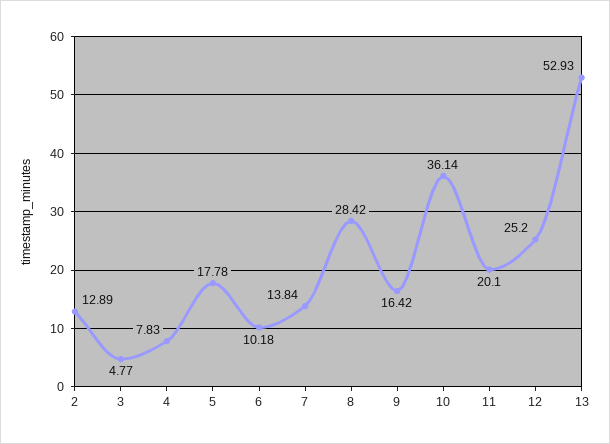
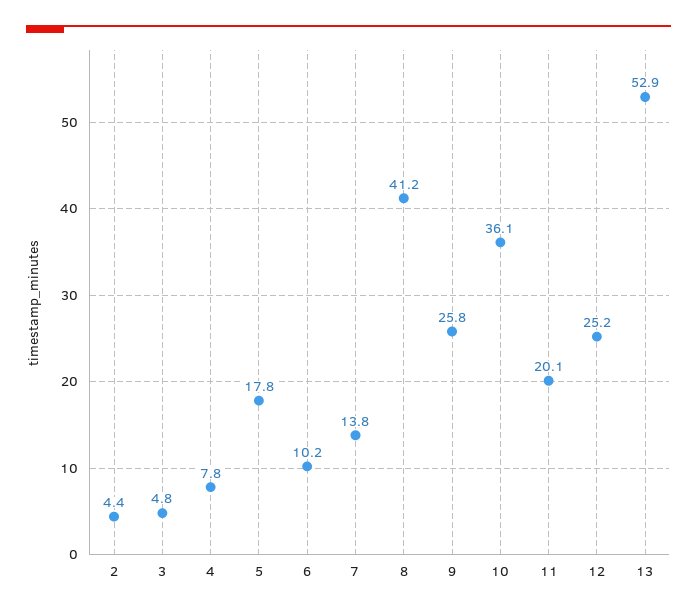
  {
-   "2": 12.89,
+   "2": 4.4,
    "3": 4.77,
    "4": 7.83,
    "5": 17.78,
    "6": 10.18,
    "7": 13.84,
-   "8": 28.42,
+   "8": 41.2,
-   "9": 16.42,
+   "9": 25.8,
    "10": 36.14,
    "11": 20.1,
    "12": 25.2,
    "13": 52.93
  }

